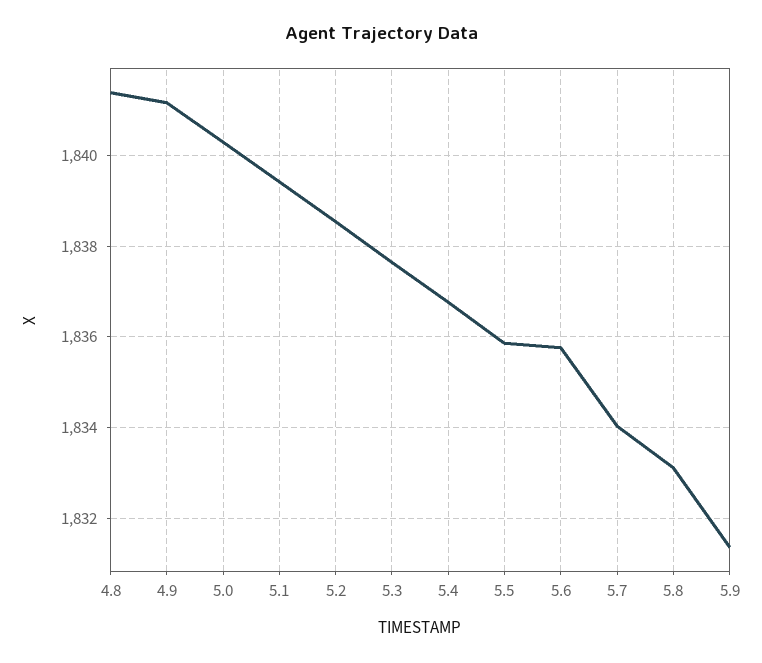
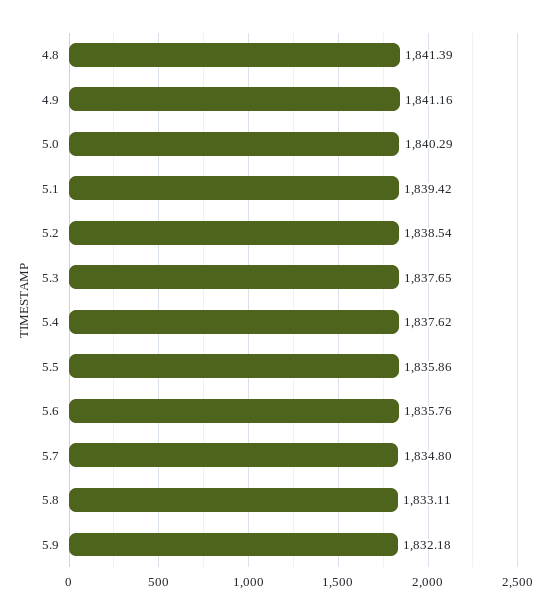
  {
    "4.8": 1841.39,
    "4.9": 1841.16,
    "5.0": 1840.29,
    "5.1": 1839.42,
    "5.2": 1838.54,
    "5.3": 1837.65,
-   "5.4": 1836.8,
+   "5.4": 1837.62,
    "5.5": 1835.86,
    "5.6": 1835.76,
-   "5.7": 1834,
+   "5.7": 1834.8,
    "5.8": 1833.11,
-   "5.9": 1831.4
+   "5.9": 1832.18
  }

